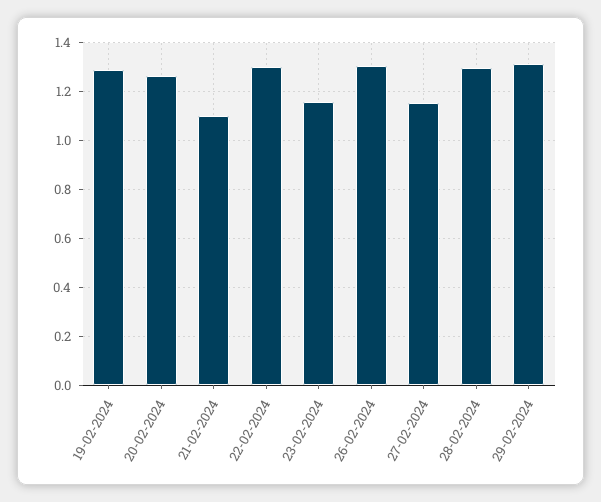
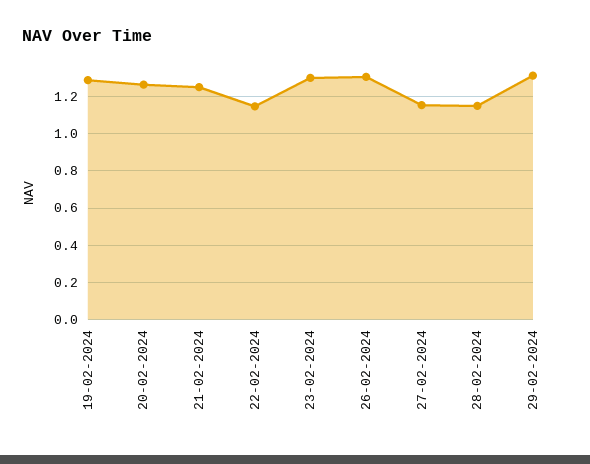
  {
    "19-02-2024": 1.3,
    "20-02-2024": 1.275,
-   "21-02-2024": 1.1,
+   "21-02-2024": 1.25,
-   "22-02-2024": 1.3,
+   "22-02-2024": 1.15,
-   "23-02-2024": 1.15,
+   "23-02-2024": 1.3,
    "26-02-2024": 1.3,
    "27-02-2024": 1.15,
-   "28-02-2024": 1.3,
+   "28-02-2024": 1.15,
    "29-02-2024": 1.325
  }

